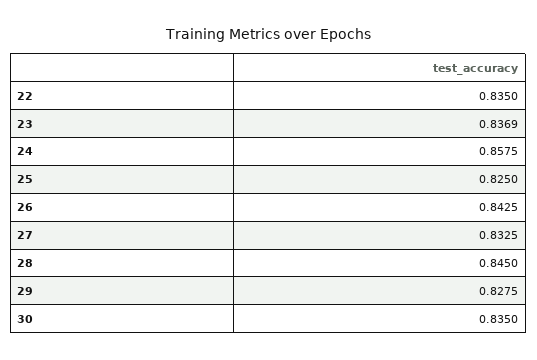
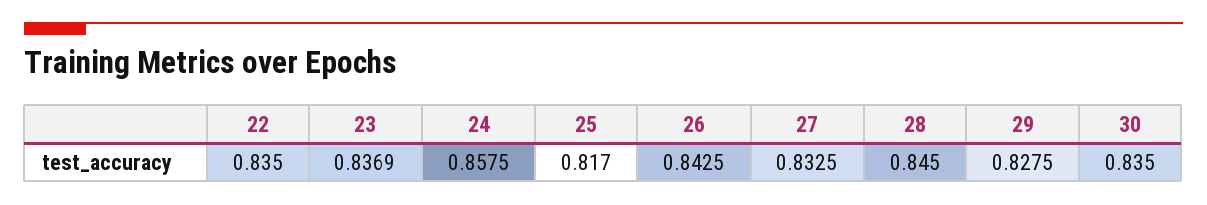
  {
    "22": 0.835,
    "23": 0.8369,
    "24": 0.8575,
-   "25": 0.825,
+   "25": 0.817,
    "26": 0.8425,
    "27": 0.8325,
    "28": 0.845,
    "29": 0.8275,
    "30": 0.835
  }

